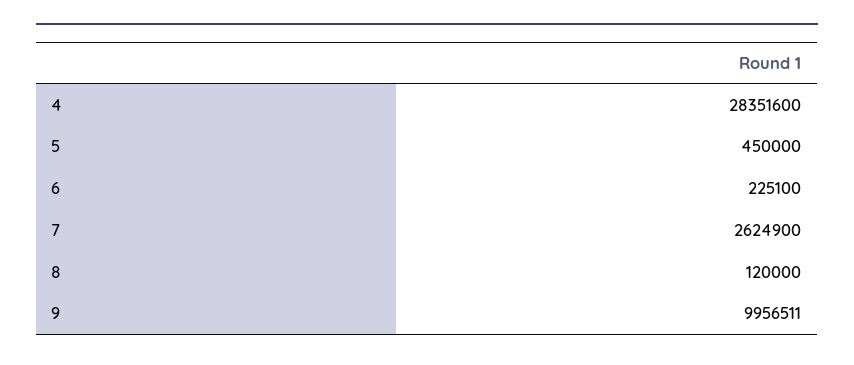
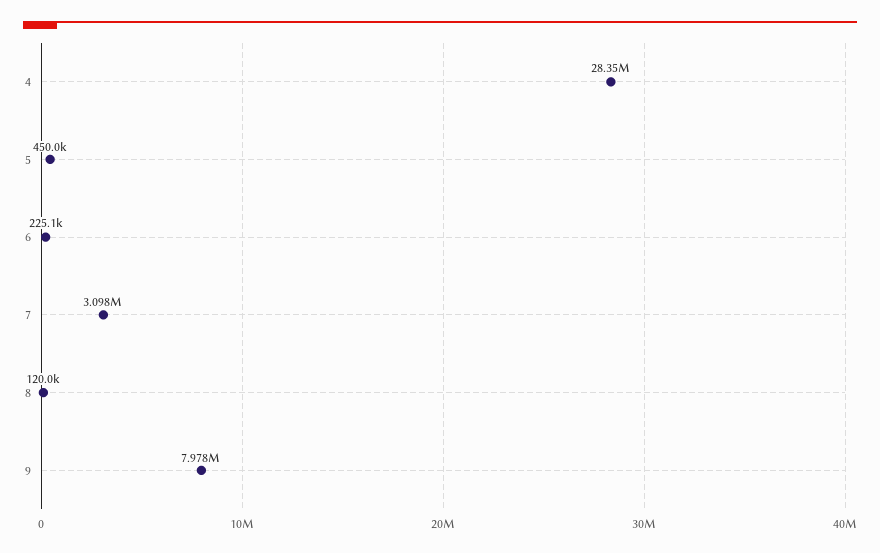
  {
    "4": 28351600,
    "5": 450000,
    "6": 225100,
-   "7": 2624900,
+   "7": 3098000,
    "8": 120000,
-   "9": 9956511
+   "9": 7978000
  }

